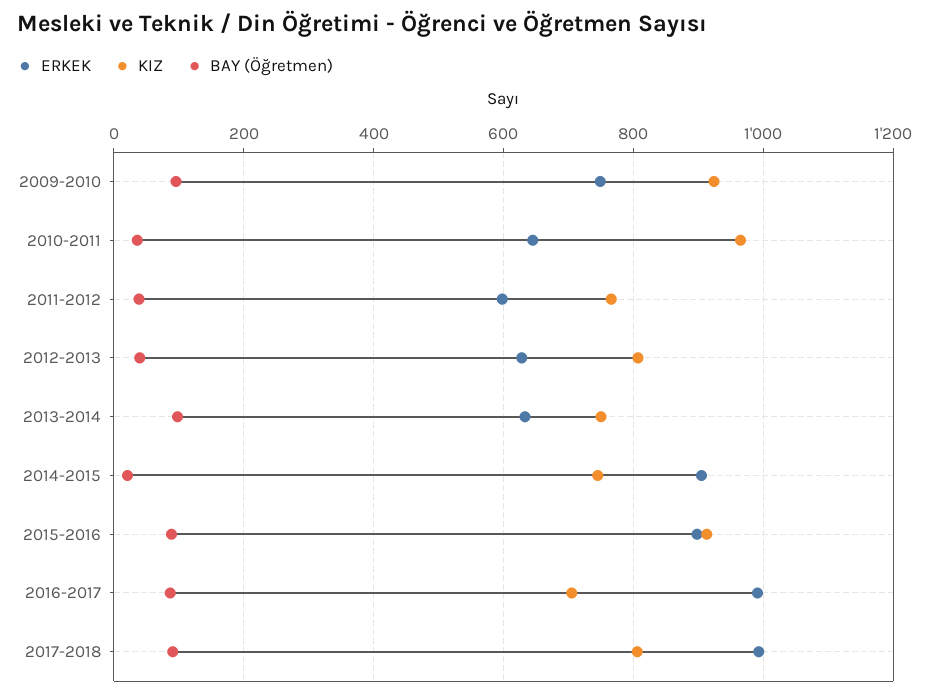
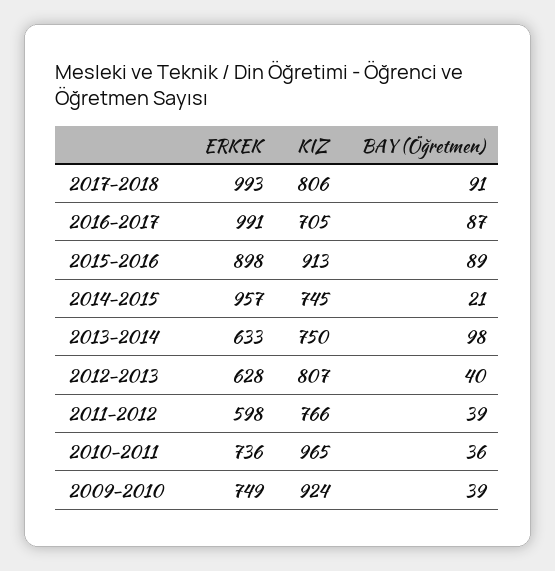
  {
    "ERKEK": {
      "2009-2010": 749,
-     "2010-2011": 640,
+     "2010-2011": 736,
      "2011-2012": 598,
      "2012-2013": 628,
      "2013-2014": 633,
-     "2014-2015": 900,
+     "2014-2015": 957,
      "2015-2016": 898,
      "2016-2017": 991,
      "2017-2018": 993
    },
    "KIZ": {
      "2009-2010": 924,
      "2010-2011": 965,
      "2011-2012": 766,
      "2012-2013": 807,
      "2013-2014": 750,
      "2014-2015": 745,
      "2015-2016": 913,
      "2016-2017": 705,
      "2017-2018": 806
    },
    "BAY (Öğretmen)": {
-     "2009-2010": 100,
+     "2009-2010": 39,
      "2010-2011": 36,
      "2011-2012": 39,
      "2012-2013": 40,
      "2013-2014": 98,
      "2014-2015": 21,
      "2015-2016": 89,
      "2016-2017": 87,
      "2017-2018": 91
    }
  }

